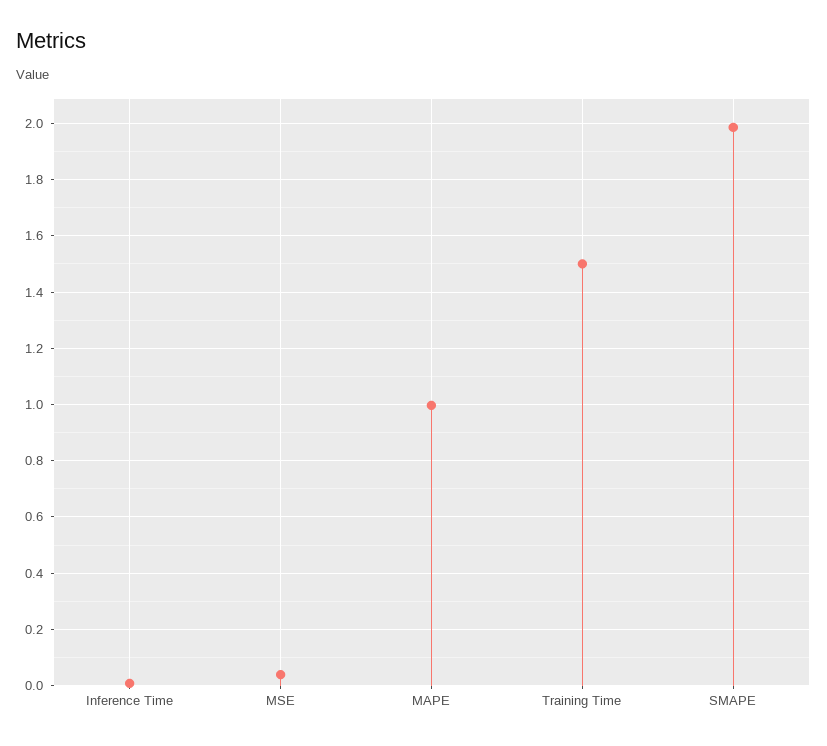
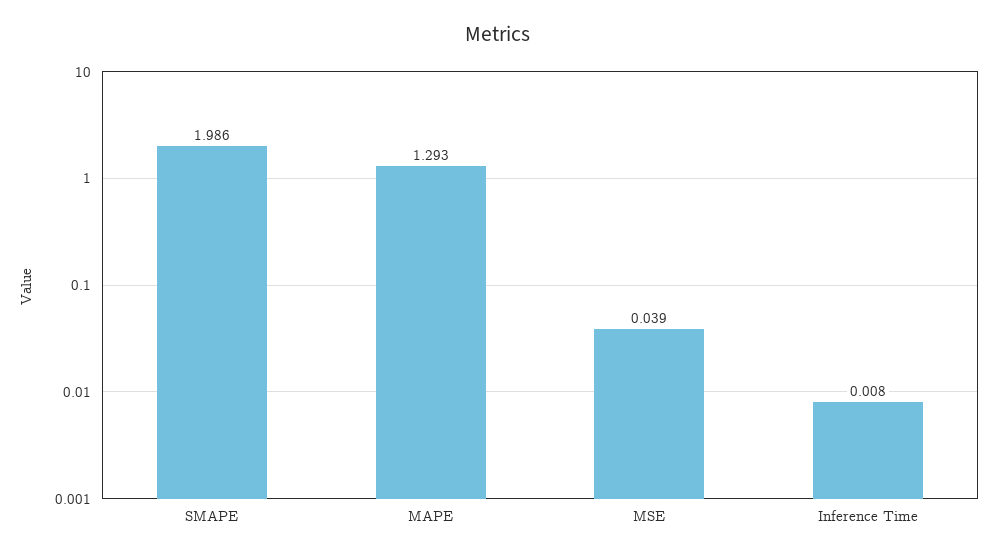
  {
    "Inference Time": 0.008,
    "MSE": 0.039,
-   "MAPE": 1,
+   "MAPE": 1.293,
-   "Training Time": 1.5,
    "SMAPE": 1.986
  }

